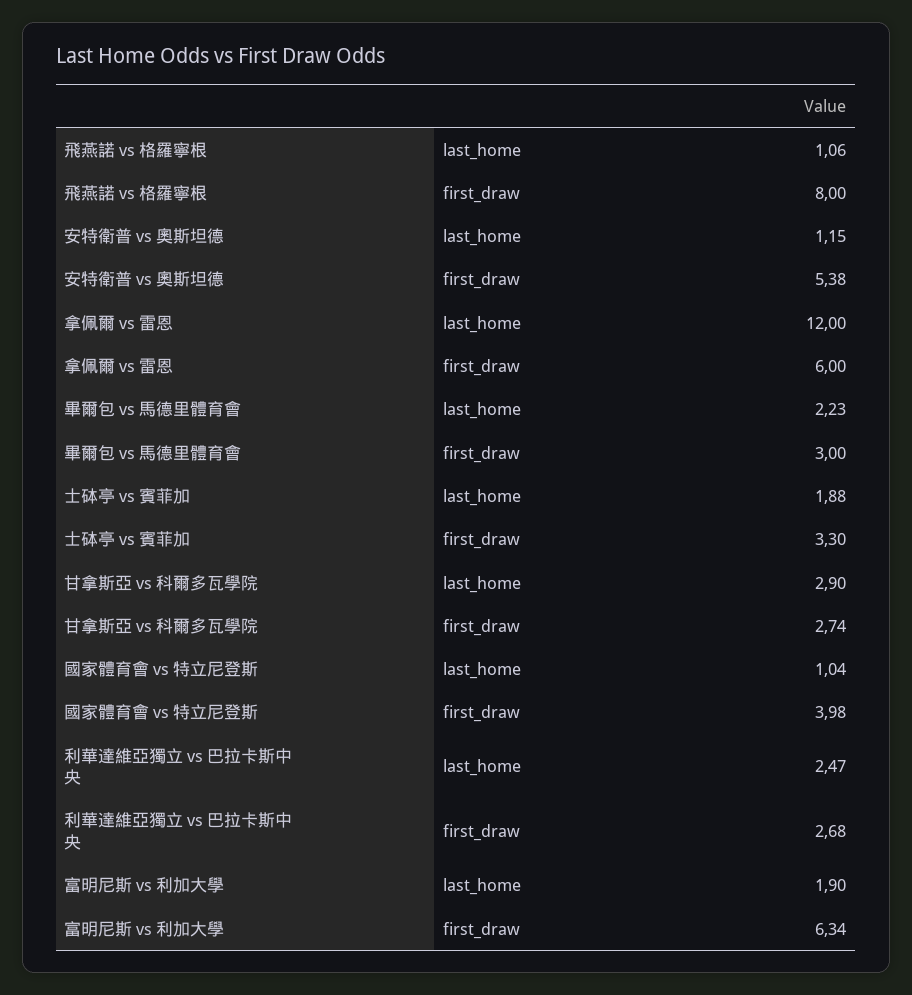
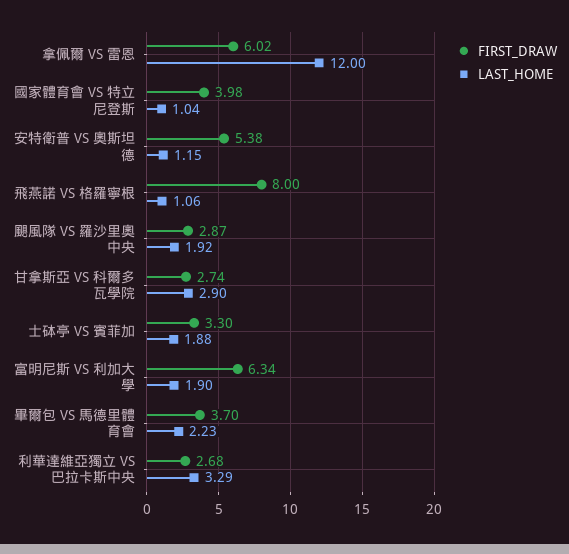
  {
    "last_home": {
      "飛燕諾 vs 格羅寧根": 1.06,
      "安特衛普 vs 奧斯坦德": 1.15,
      "拿佩爾 vs 雷恩": 12,
      "畢爾包 vs 馬德里體育會": 2.23,
      "士砵亭 vs 賓菲加": 1.88,
      "甘拿斯亞 vs 科爾多瓦學院": 2.9,
      "國家體育會 vs 特立尼登斯": 1.04,
-     "利華達維亞獨立 vs 巴拉卡斯中央": 2.47,
+     "利華達維亞獨立 vs 巴拉卡斯中央": 3.29,
-     "富明尼斯 vs 利加大學": 1.9
+     "富明尼斯 vs 利加大學": 1.9,
+     "颶風隊 VS 羅沙里奧中央": 1.92
    },
    "first_draw": {
      "飛燕諾 vs 格羅寧根": 8,
      "安特衛普 vs 奧斯坦德": 5.38,
-     "拿佩爾 vs 雷恩": 6,
+     "拿佩爾 vs 雷恩": 6.02,
-     "畢爾包 vs 馬德里體育會": 3,
+     "畢爾包 vs 馬德里體育會": 3.7,
      "士砵亭 vs 賓菲加": 3.3,
      "甘拿斯亞 vs 科爾多瓦學院": 2.74,
      "國家體育會 vs 特立尼登斯": 3.98,
      "利華達維亞獨立 vs 巴拉卡斯中央": 2.68,
-     "富明尼斯 vs 利加大學": 6.34
+     "富明尼斯 vs 利加大學": 6.34,
+     "颶風隊 VS 羅沙里奧中央": 2.87
    }
  }

